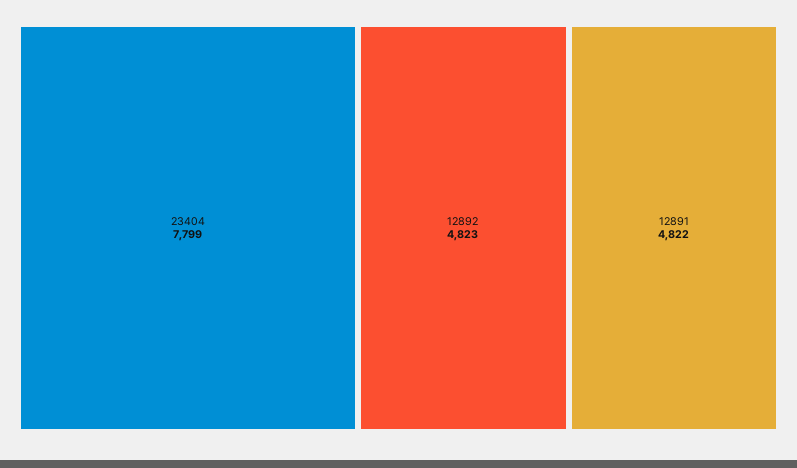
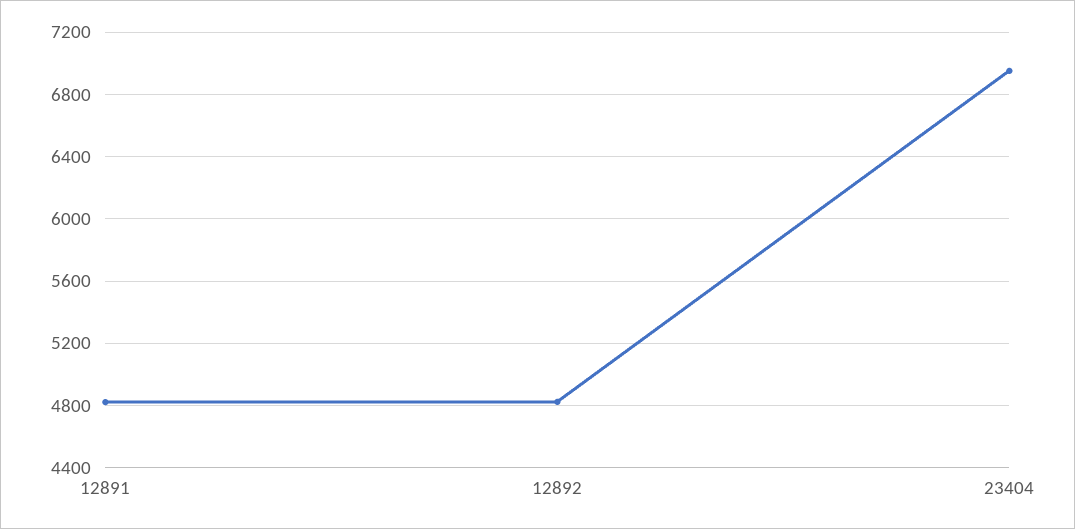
  {
-   "23404": 7799,
+   "23404": 6950,
    "12892": 4823,
    "12891": 4822
  }

